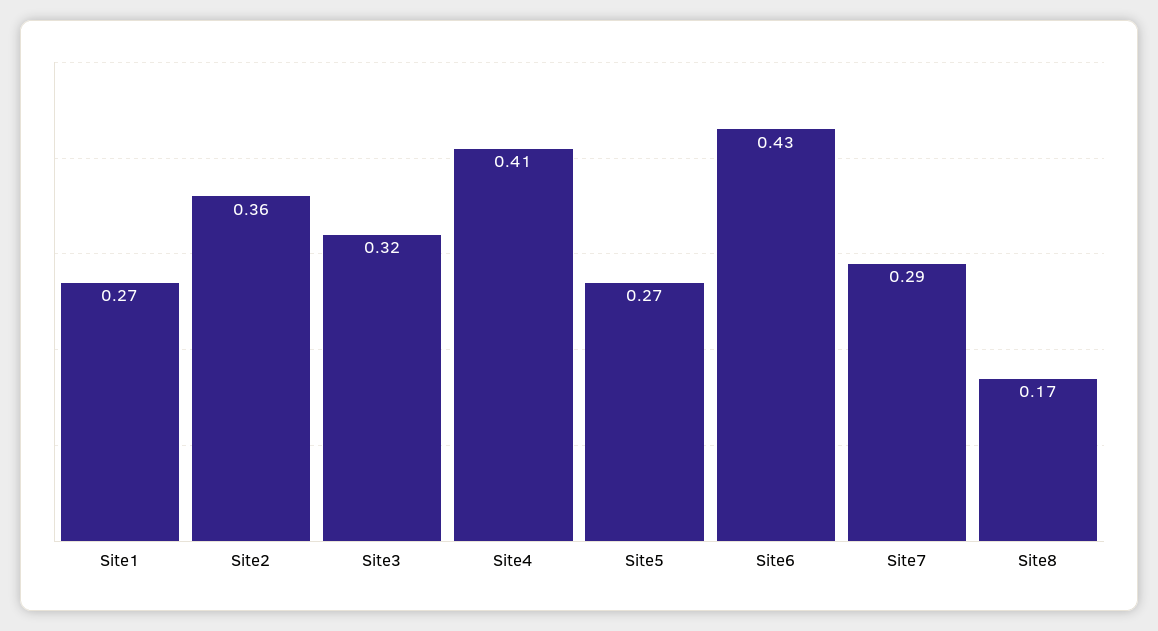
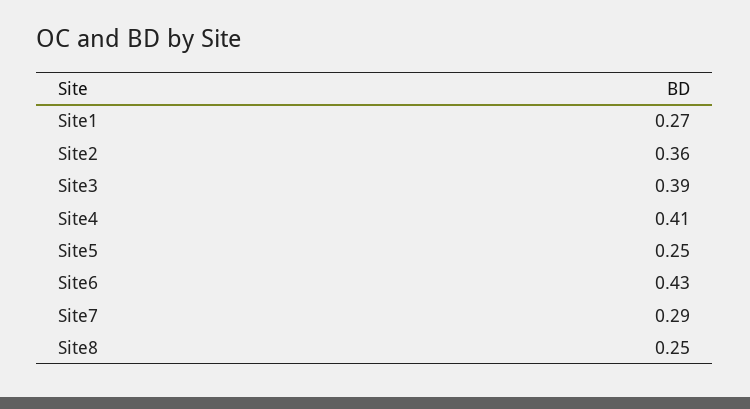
  {
    "Site1": 0.27,
    "Site2": 0.36,
-   "Site3": 0.32,
+   "Site3": 0.39,
    "Site4": 0.41,
-   "Site5": 0.27,
+   "Site5": 0.25,
    "Site6": 0.43,
    "Site7": 0.29,
-   "Site8": 0.17
+   "Site8": 0.25
  }

